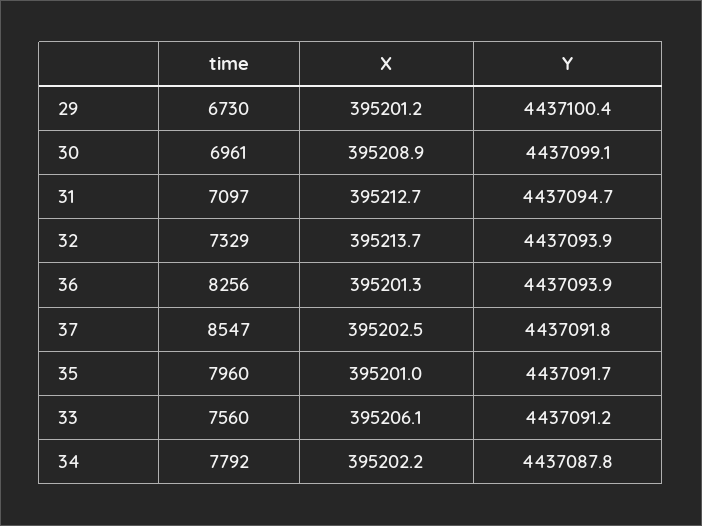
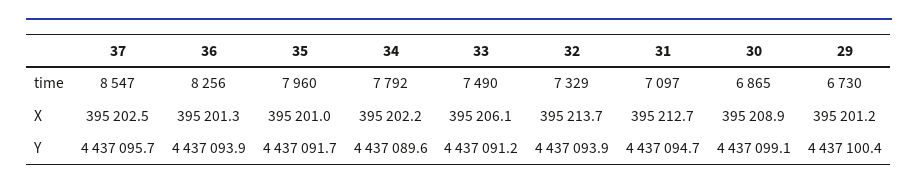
  {
    "time": {
      "29": 6730,
-     "30": 6961,
+     "30": 6865,
      "31": 7097,
      "32": 7329,
      "36": 8256,
      "37": 8547,
      "35": 7960,
-     "33": 7560,
+     "33": 7490,
      "34": 7792
    },
    "X": {
      "29": 395201.2,
      "30": 395208.9,
      "31": 395212.7,
      "32": 395213.7,
      "36": 395201.3,
      "37": 395202.5,
      "35": 395201,
      "33": 395206.1,
      "34": 395202.2
    },
    "Y": {
      "29": 4437100.4,
      "30": 4437099.1,
      "31": 4437094.7,
      "32": 4437093.9,
      "36": 4437093.9,
-     "37": 4437091.8,
+     "37": 4437095.7,
      "35": 4437091.7,
      "33": 4437091.2,
-     "34": 4437087.8
+     "34": 4437089.6
    }
  }

